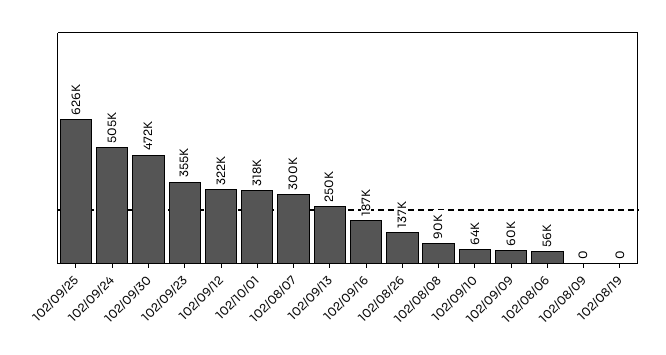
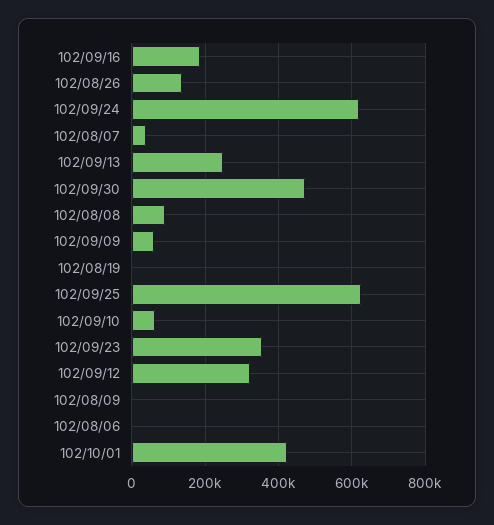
  {
    "102/09/25": 626000,
-   "102/09/24": 505000,
+   "102/09/24": 620000,
    "102/09/30": 472000,
    "102/09/23": 355000,
    "102/09/12": 322000,
-   "102/10/01": 318000,
+   "102/10/01": 420000,
-   "102/08/07": 300000,
+   "102/08/07": 40000,
    "102/09/13": 250000,
    "102/09/16": 187000,
    "102/08/26": 137000,
    "102/08/08": 90000,
    "102/09/10": 64000,
    "102/09/09": 60000,
-   "102/08/06": 56000,
+   "102/08/06": 0,
    "102/08/09": 0,
    "102/08/19": 0
  }

